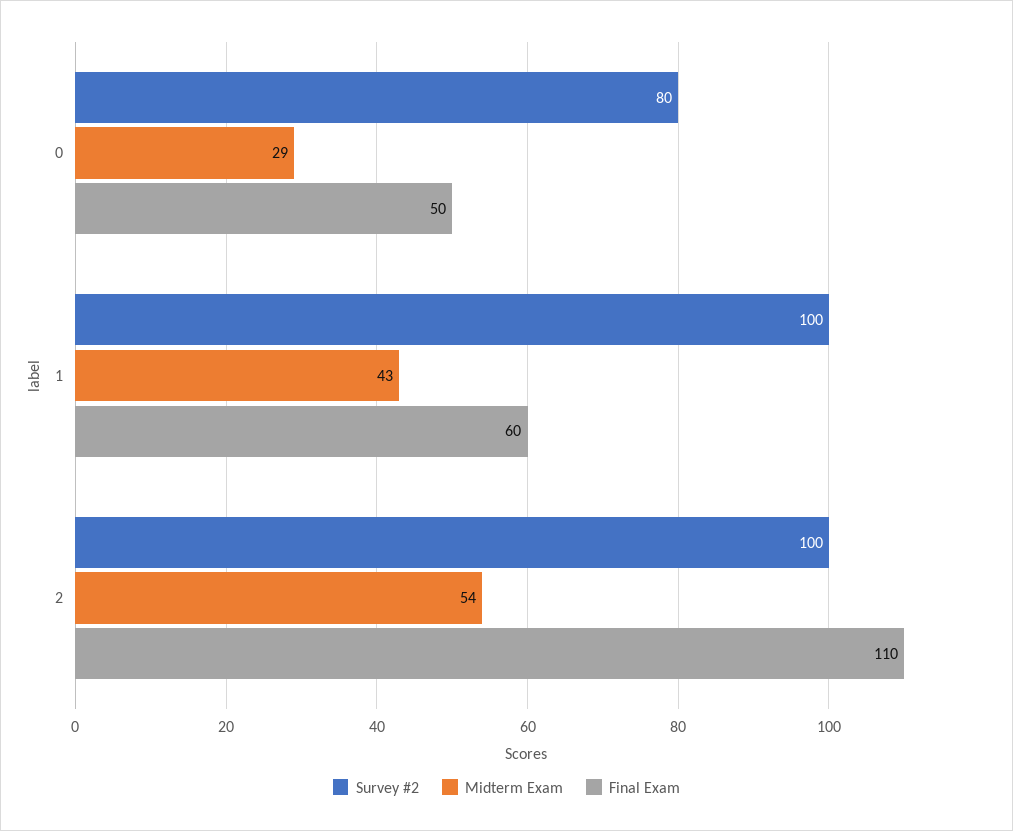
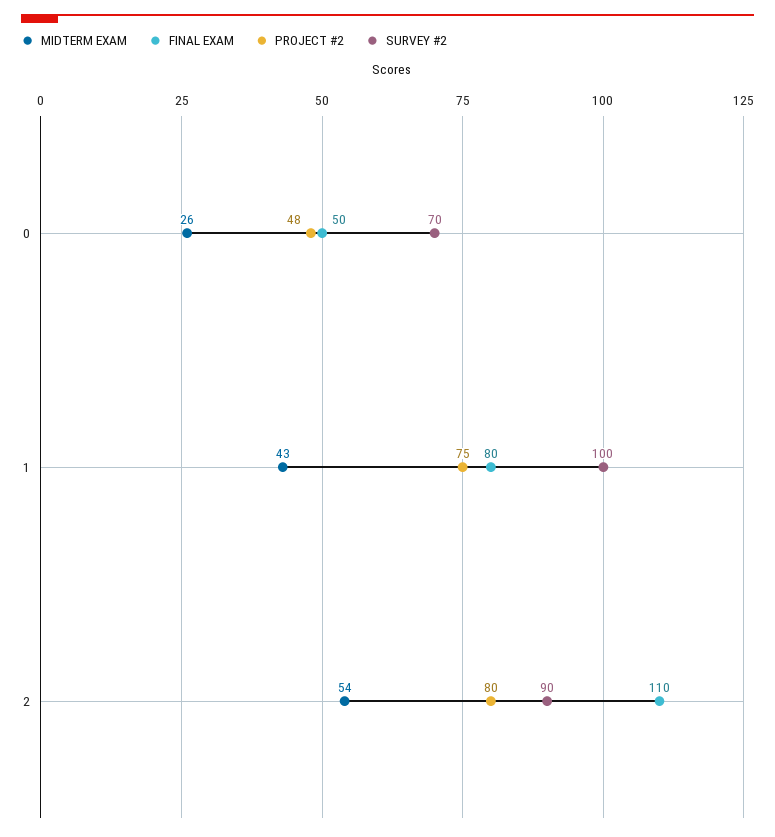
  {
    "Survey #2": {
-     "0": 80,
+     "0": 70,
      "1": 100,
-     "2": 100
+     "2": 90
    },
    "Midterm Exam": {
-     "0": 29,
+     "0": 26,
      "1": 43,
      "2": 54
    },
    "Final Exam": {
      "0": 50,
-     "1": 60,
+     "1": 80,
      "2": 110
-   }
+   },
+   "PROJECT #2": {
+     "0": 48,
+     "1": 75,
+     "2": 80
+   }
  }

